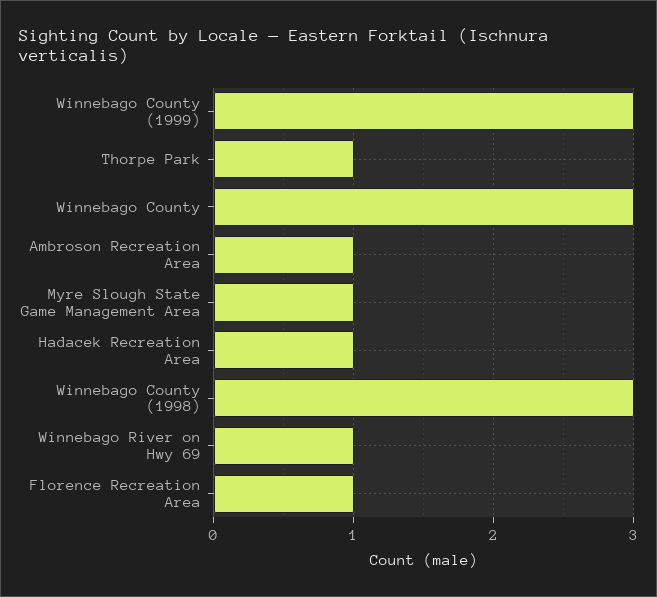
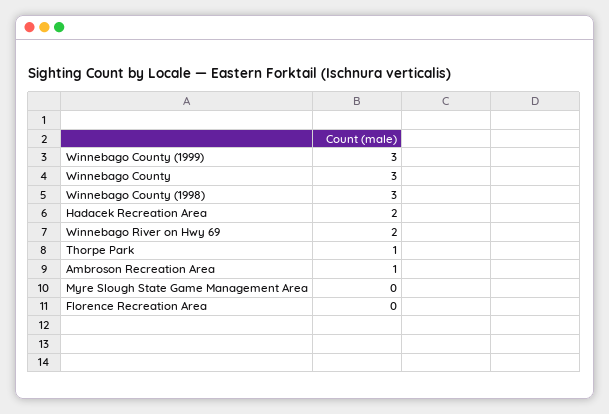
  {
    "Winnebago County (1999)": 3,
    "Thorpe Park": 1,
    "Winnebago County": 3,
    "Ambroson Recreation Area": 1,
-   "Myre Slough State Game Management Area": 1,
+   "Myre Slough State Game Management Area": 0,
-   "Hadacek Recreation Area": 1,
+   "Hadacek Recreation Area": 2,
    "Winnebago County (1998)": 3,
-   "Winnebago River on Hwy 69": 1,
+   "Winnebago River on Hwy 69": 2,
-   "Florence Recreation Area": 1
+   "Florence Recreation Area": 0
  }

